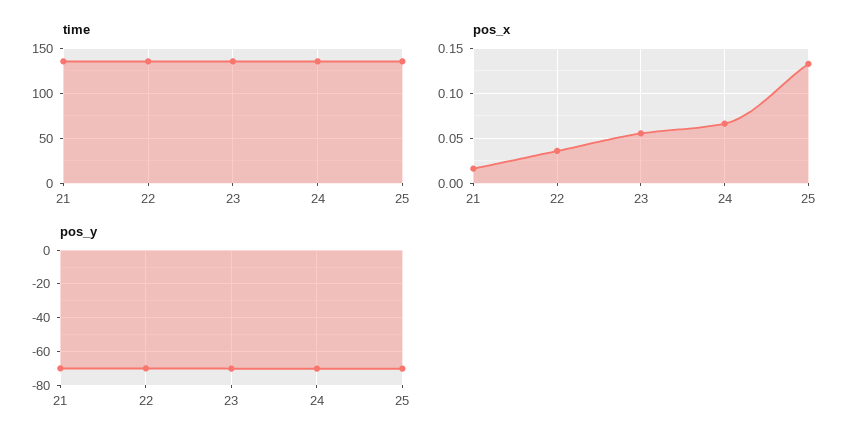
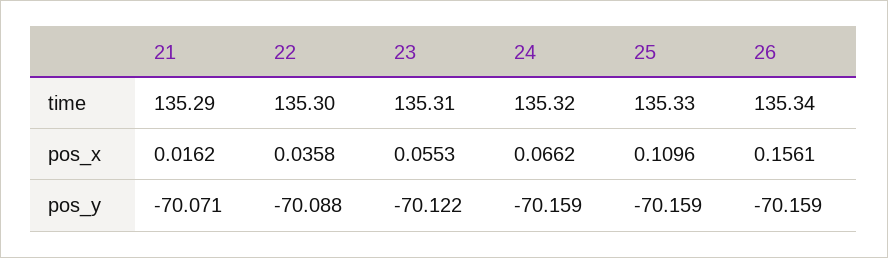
  {
    "time": {
      "21": 135.29,
      "22": 135.3,
      "23": 135.31,
      "24": 135.32,
-     "25": 135.33
+     "25": 135.33,
+     "26": 135.34
    },
    "pos_x": {
      "21": 0.0162,
      "22": 0.0358,
      "23": 0.0553,
      "24": 0.0662,
-     "25": 0.13
+     "25": 0.1096,
+     "26": 0.1561
    },
    "pos_y": {
      "21": -70.071,
      "22": -70.088,
      "23": -70.122,
      "24": -70.159,
-     "25": -70.159
+     "25": -70.159,
+     "26": -70.159
    }
  }

